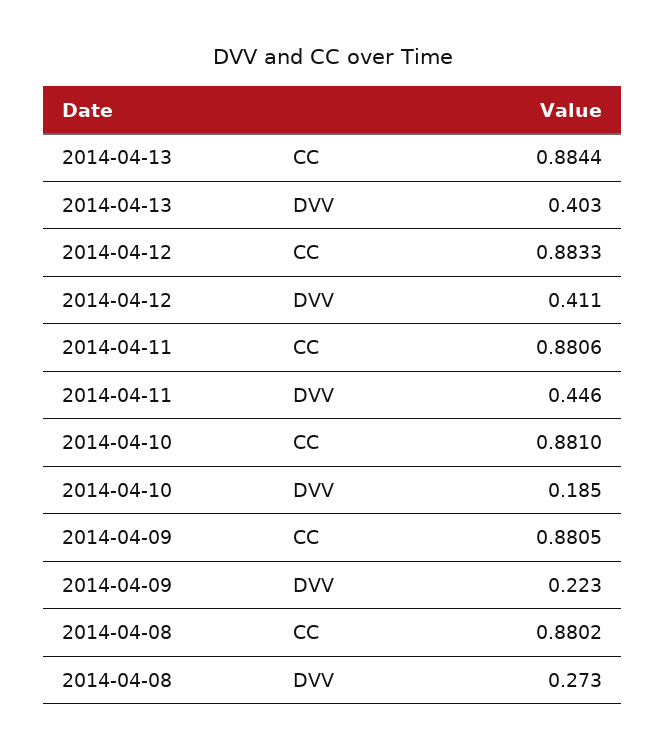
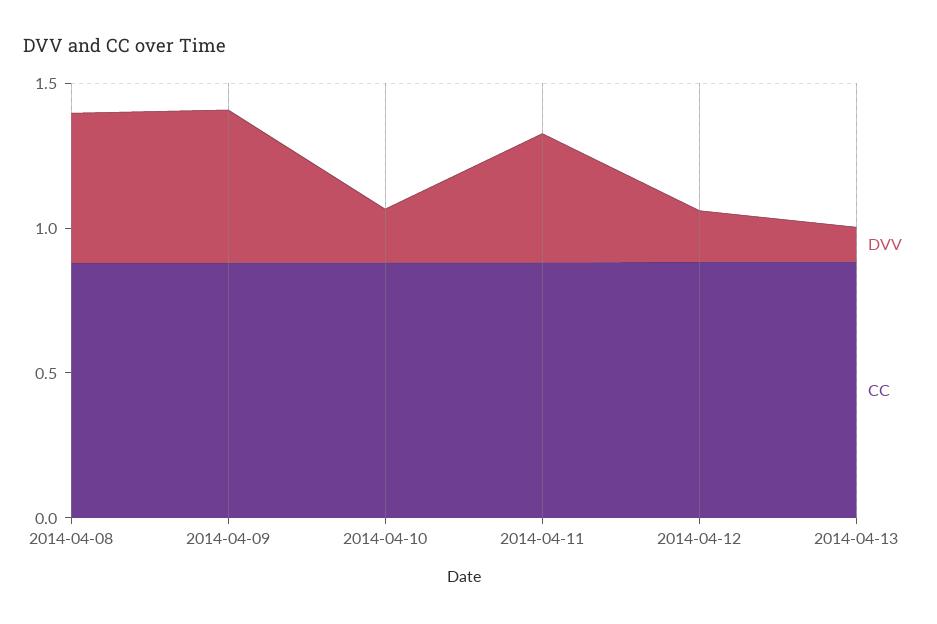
  {
    "CC": {
      "2014-04-13": 0.8844,
      "2014-04-12": 0.8833,
      "2014-04-11": 0.8806,
      "2014-04-10": 0.881,
      "2014-04-09": 0.8805,
      "2014-04-08": 0.8802
    },
    "DVV": {
-     "2014-04-13": 0.403,
+     "2014-04-13": 0.1,
-     "2014-04-12": 0.411,
+     "2014-04-12": 0.2,
      "2014-04-11": 0.446,
      "2014-04-10": 0.185,
-     "2014-04-09": 0.223,
+     "2014-04-09": 0.5,
-     "2014-04-08": 0.273
+     "2014-04-08": 0.5
    }
  }

